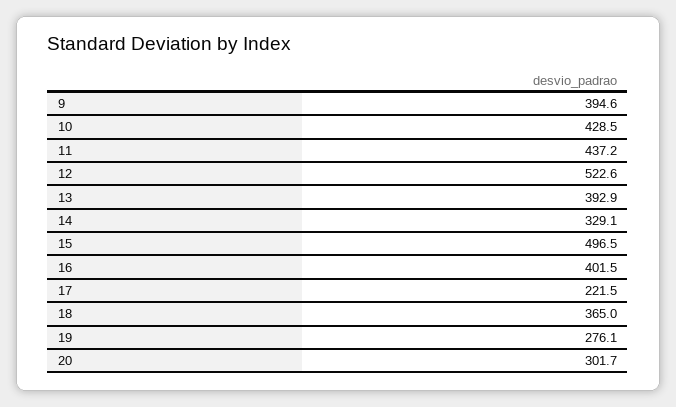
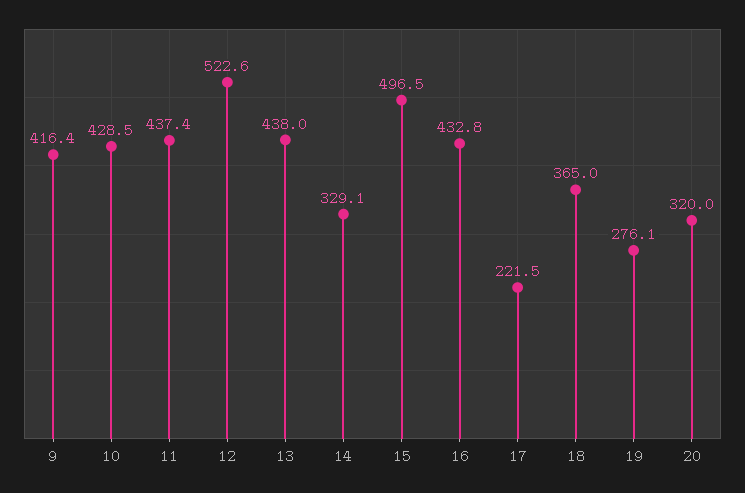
  {
-   "9": 394.6,
+   "9": 416.4,
    "10": 428.5,
-   "11": 437.2,
+   "11": 437.4,
    "12": 522.6,
-   "13": 392.9,
+   "13": 438,
    "14": 329.1,
    "15": 496.5,
-   "16": 401.5,
+   "16": 432.8,
    "17": 221.5,
    "18": 365,
    "19": 276.1,
-   "20": 301.7
+   "20": 320
  }

